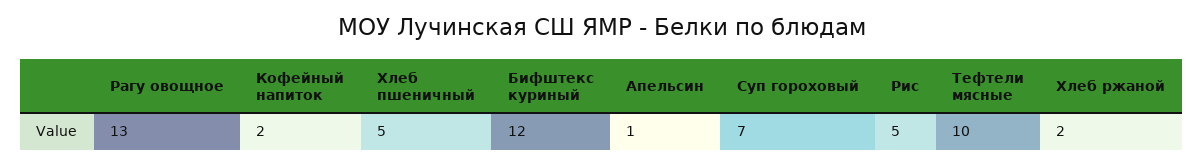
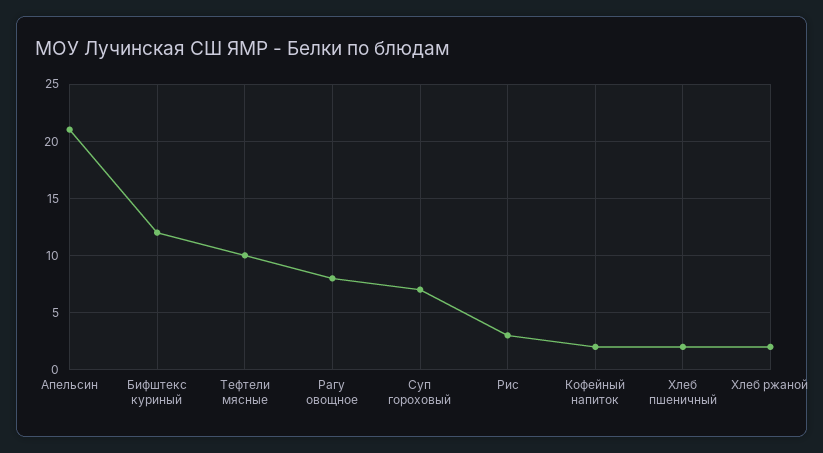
  {
-   "Рагу овощное": 13,
+   "Рагу овощное": 8,
    "Кофейный напиток": 2,
-   "Хлеб пшеничный": 5,
+   "Хлеб пшеничный": 2,
    "Бифштекс куриный": 12,
-   "Апельсин": 1,
+   "Апельсин": 21,
    "Суп гороховый": 7,
-   "Рис": 5,
+   "Рис": 3,
    "Тефтели мясные": 10,
    "Хлеб ржаной": 2
  }

